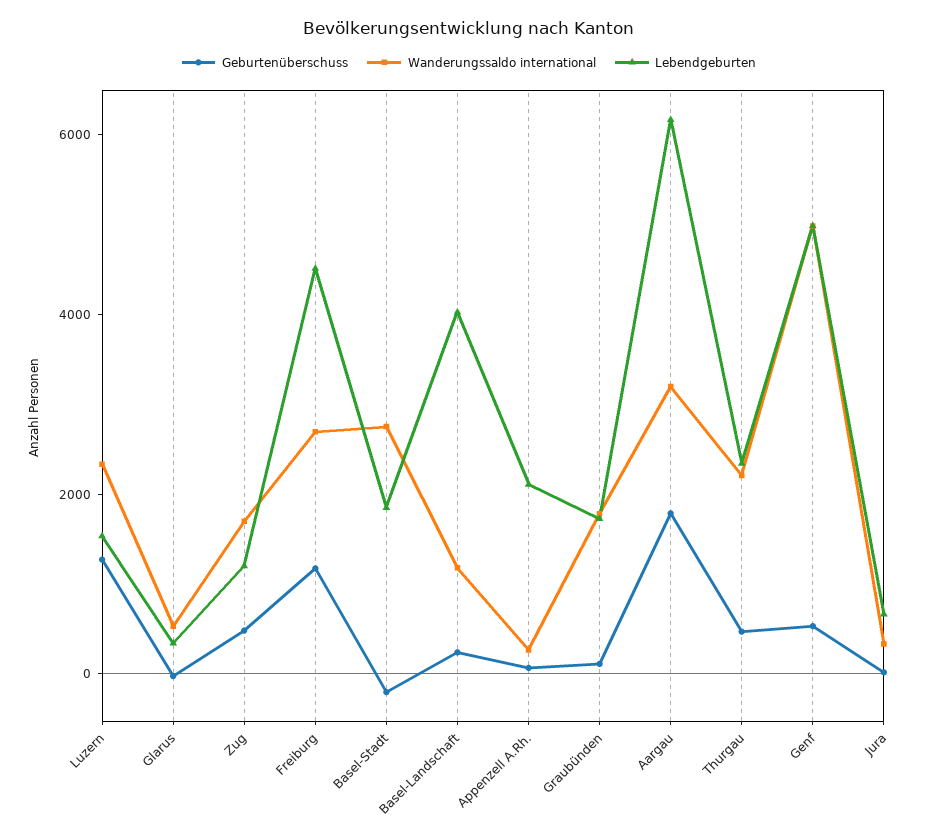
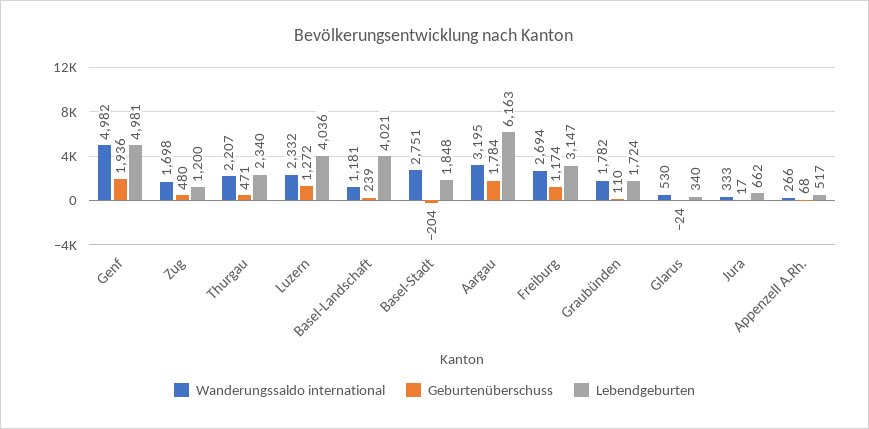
  {
    "Geburtenüberschuss": {
      "Luzern": 1272,
      "Glarus": -24,
      "Zug": 480,
      "Freiburg": 1174,
      "Basel-Stadt": -204,
      "Basel-Landschaft": 239,
      "Appenzell A.Rh.": 68,
      "Graubünden": 110,
      "Aargau": 1784,
      "Thurgau": 471,
-     "Genf": 500,
+     "Genf": 1936,
      "Jura": 17
    },
    "Wanderungssaldo international": {
      "Luzern": 2332,
      "Glarus": 530,
      "Zug": 1698,
      "Freiburg": 2694,
      "Basel-Stadt": 2751,
      "Basel-Landschaft": 1181,
      "Appenzell A.Rh.": 266,
      "Graubünden": 1782,
      "Aargau": 3195,
      "Thurgau": 2207,
      "Genf": 4982,
      "Jura": 333
    },
    "Lebendgeburten": {
-     "Luzern": 1500,
+     "Luzern": 4036,
      "Glarus": 340,
      "Zug": 1200,
-     "Freiburg": 4500,
+     "Freiburg": 3147,
      "Basel-Stadt": 1848,
      "Basel-Landschaft": 4021,
-     "Appenzell A.Rh.": 2000,
+     "Appenzell A.Rh.": 517,
      "Graubünden": 1724,
      "Aargau": 6163,
      "Thurgau": 2340,
      "Genf": 4981,
      "Jura": 662
    }
  }

